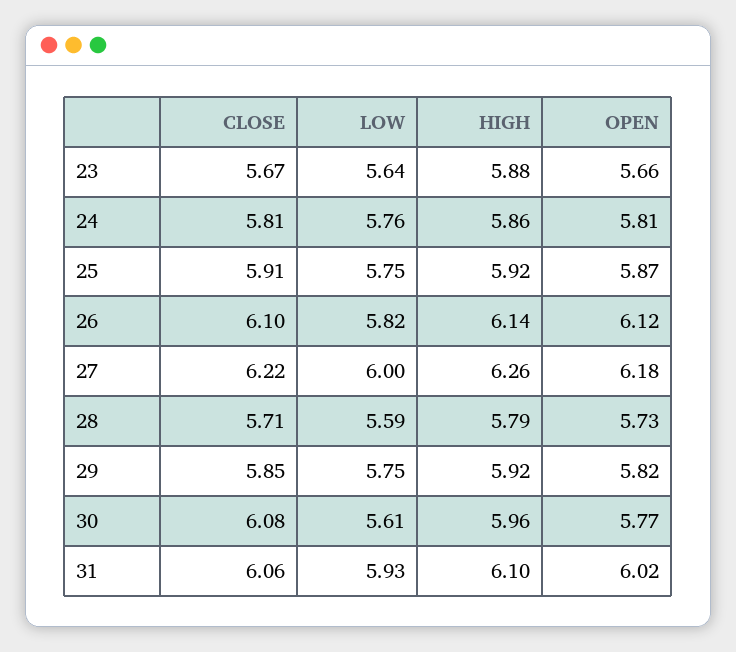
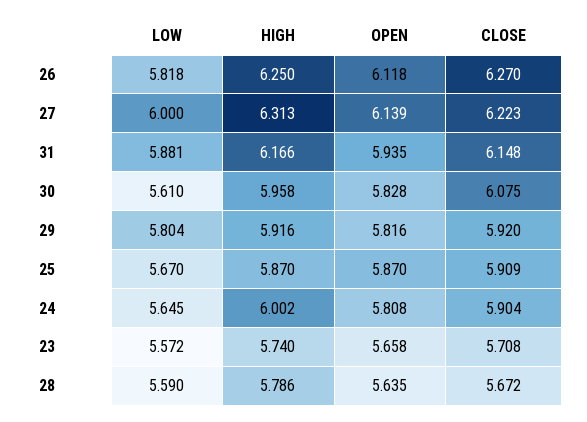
  {
    "CLOSE": {
-     "23": 5.67,
+     "23": 5.708,
-     "24": 5.81,
+     "24": 5.904,
      "25": 5.909,
-     "26": 6.1,
+     "26": 6.27,
      "27": 6.223,
-     "28": 5.71,
+     "28": 5.672,
-     "29": 5.85,
+     "29": 5.92,
      "30": 6.075,
-     "31": 6.06
+     "31": 6.148
    },
    "LOW": {
-     "23": 5.64,
+     "23": 5.572,
-     "24": 5.76,
+     "24": 5.645,
-     "25": 5.75,
+     "25": 5.67,
      "26": 5.818,
      "27": 6,
      "28": 5.59,
-     "29": 5.75,
+     "29": 5.804,
      "30": 5.61,
-     "31": 5.93
+     "31": 5.881
    },
    "HIGH": {
-     "23": 5.88,
+     "23": 5.74,
-     "24": 5.86,
+     "24": 6.002,
-     "25": 5.92,
+     "25": 5.87,
-     "26": 6.14,
+     "26": 6.25,
-     "27": 6.26,
+     "27": 6.313,
      "28": 5.786,
      "29": 5.916,
      "30": 5.958,
-     "31": 6.1
+     "31": 6.166
    },
    "OPEN": {
      "23": 5.658,
      "24": 5.808,
      "25": 5.87,
      "26": 6.118,
-     "27": 6.18,
+     "27": 6.139,
-     "28": 5.73,
+     "28": 5.635,
      "29": 5.816,
-     "30": 5.77,
+     "30": 5.828,
-     "31": 6.02
+     "31": 5.935
    }
  }

